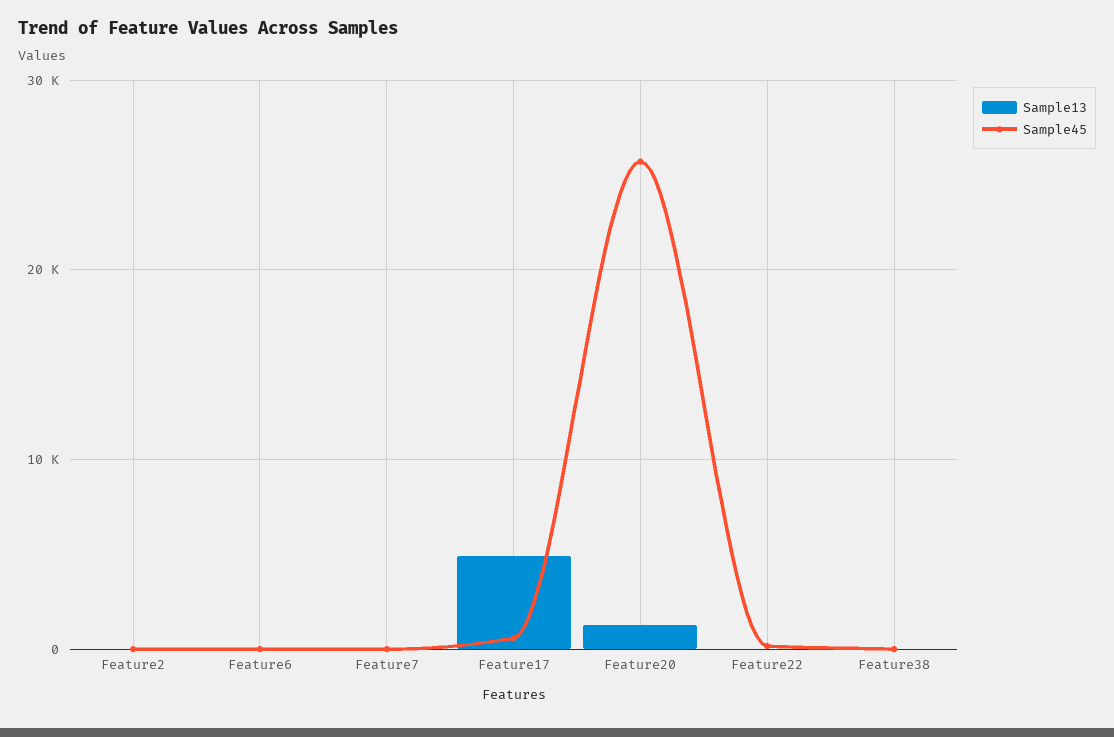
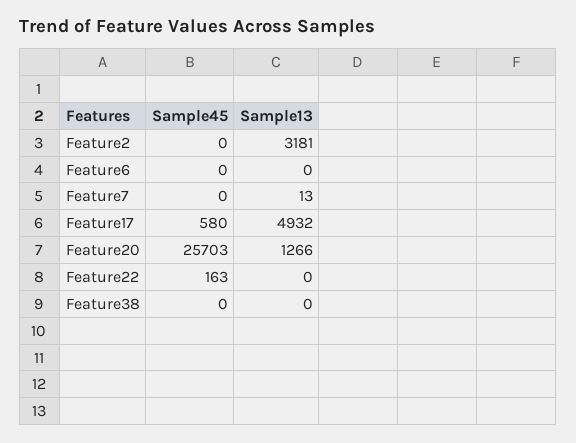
  {
    "Sample13": {
-     "Feature2": 0,
+     "Feature2": 3181,
      "Feature6": 0,
      "Feature7": 13,
      "Feature17": 4932,
      "Feature20": 1266,
      "Feature22": 0,
      "Feature38": 0
    },
    "Sample45": {
      "Feature2": 0,
      "Feature6": 0,
      "Feature7": 0,
      "Feature17": 580,
      "Feature20": 25703,
      "Feature22": 163,
      "Feature38": 0
    }
  }

